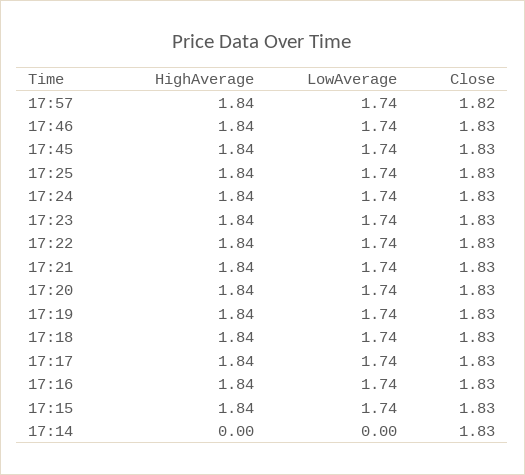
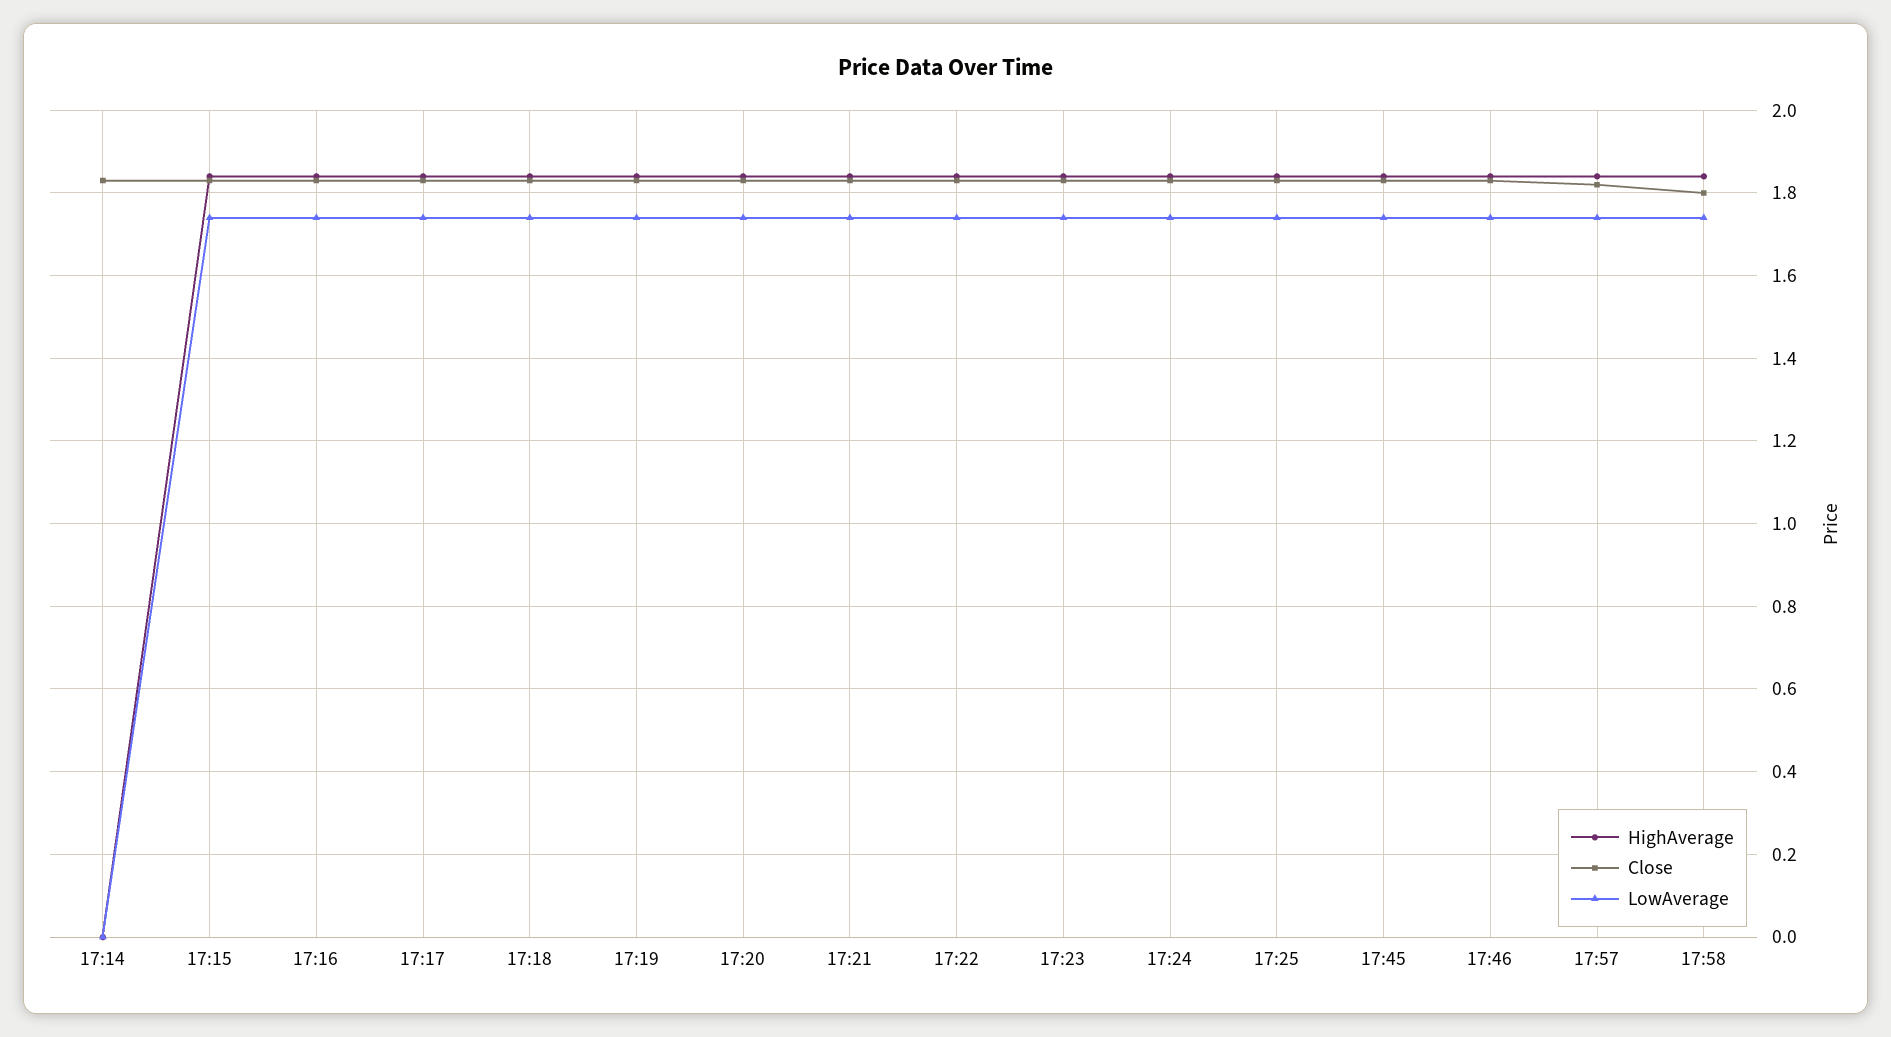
  {
    "HighAverage": {
      "17:57": 1.84,
      "17:46": 1.84,
      "17:45": 1.84,
      "17:25": 1.84,
      "17:24": 1.84,
      "17:23": 1.84,
      "17:22": 1.84,
      "17:21": 1.84,
      "17:20": 1.84,
      "17:19": 1.84,
      "17:18": 1.84,
      "17:17": 1.84,
      "17:16": 1.84,
      "17:15": 1.84,
-     "17:14": 0
+     "17:14": 0,
+     "17:58": 1.85
    },
    "LowAverage": {
      "17:57": 1.74,
      "17:46": 1.74,
      "17:45": 1.74,
      "17:25": 1.74,
      "17:24": 1.74,
      "17:23": 1.74,
      "17:22": 1.74,
      "17:21": 1.74,
      "17:20": 1.74,
      "17:19": 1.74,
      "17:18": 1.74,
      "17:17": 1.74,
      "17:16": 1.74,
      "17:15": 1.74,
-     "17:14": 0
+     "17:14": 0,
+     "17:58": 1.75
    },
    "Close": {
      "17:57": 1.82,
      "17:46": 1.83,
      "17:45": 1.83,
      "17:25": 1.83,
      "17:24": 1.83,
      "17:23": 1.83,
      "17:22": 1.83,
      "17:21": 1.83,
      "17:20": 1.83,
      "17:19": 1.83,
      "17:18": 1.83,
      "17:17": 1.83,
      "17:16": 1.83,
      "17:15": 1.83,
-     "17:14": 1.83
+     "17:14": 1.83,
+     "17:58": 1.8
    }
  }

